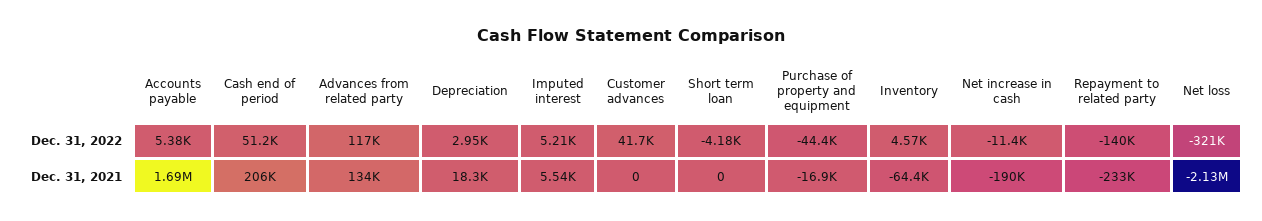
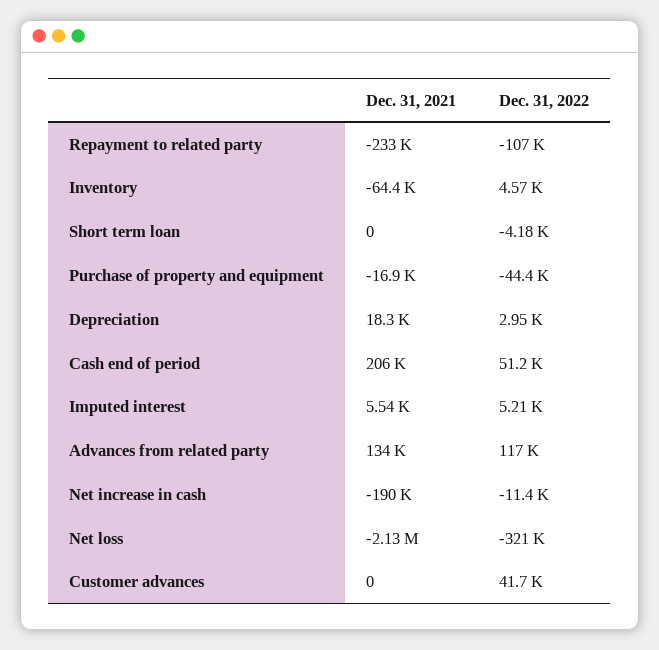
  {
-   "Accounts payable": {
-     "Dec. 31, 2022": 5380,
-     "Dec. 31, 2021": 1690000
-   },
    "Cash end of period": {
      "Dec. 31, 2022": 51200,
      "Dec. 31, 2021": 206000
    },
    "Advances from related party": {
      "Dec. 31, 2022": 117000,
      "Dec. 31, 2021": 134000
    },
    "Depreciation": {
      "Dec. 31, 2022": 2950,
      "Dec. 31, 2021": 18300
    },
    "Imputed interest": {
      "Dec. 31, 2022": 5210,
      "Dec. 31, 2021": 5540
    },
    "Customer advances": {
      "Dec. 31, 2022": 41700,
      "Dec. 31, 2021": 0
    },
    "Short term loan": {
      "Dec. 31, 2022": -4180,
      "Dec. 31, 2021": 0
    },
    "Purchase of property and equipment": {
      "Dec. 31, 2022": -44400,
      "Dec. 31, 2021": -16900
    },
    "Inventory": {
      "Dec. 31, 2022": 4570,
      "Dec. 31, 2021": -64400
    },
    "Net increase in cash": {
      "Dec. 31, 2022": -11400,
      "Dec. 31, 2021": -190000
    },
    "Repayment to related party": {
-     "Dec. 31, 2022": -140000,
+     "Dec. 31, 2022": -107000,
      "Dec. 31, 2021": -233000
    },
    "Net loss": {
      "Dec. 31, 2022": -321000,
      "Dec. 31, 2021": -2130000
    }
  }

